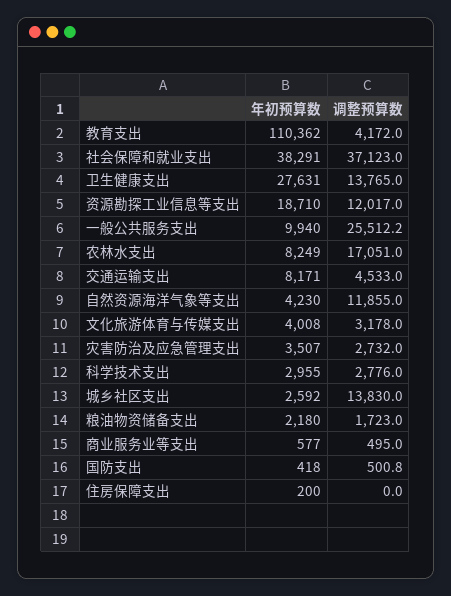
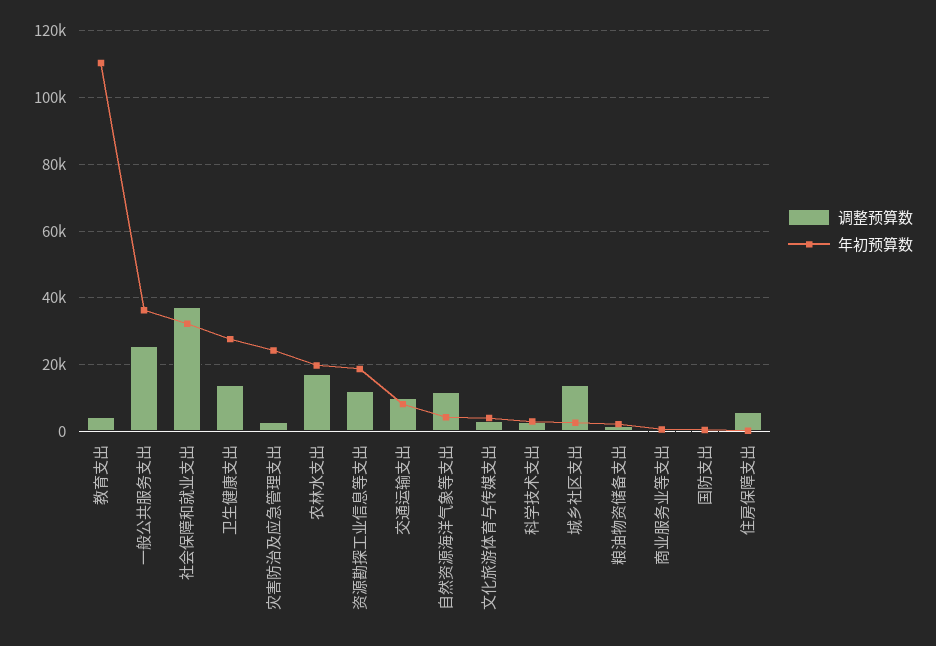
  {
    "年初预算数": {
      "教育支出": 110362,
-     "社会保障和就业支出": 38291,
+     "社会保障和就业支出": 32000,
      "卫生健康支出": 27631,
      "资源勘探工业信息等支出": 18710,
-     "一般公共服务支出": 9940,
+     "一般公共服务支出": 36000,
-     "农林水支出": 8249,
+     "农林水支出": 20000,
      "交通运输支出": 8171,
      "自然资源海洋气象等支出": 4230,
      "文化旅游体育与传媒支出": 4008,
-     "灾害防治及应急管理支出": 3507,
+     "灾害防治及应急管理支出": 24000,
      "科学技术支出": 2955,
      "城乡社区支出": 2592,
      "粮油物资储备支出": 2180,
      "商业服务业等支出": 577,
      "国防支出": 418,
      "住房保障支出": 200
    },
    "调整预算数": {
      "教育支出": 4172,
      "社会保障和就业支出": 37123,
      "卫生健康支出": 13765,
      "资源勘探工业信息等支出": 12017,
      "一般公共服务支出": 25512.2,
      "农林水支出": 17051,
-     "交通运输支出": 4533,
+     "交通运输支出": 10000,
      "自然资源海洋气象等支出": 11855,
      "文化旅游体育与传媒支出": 3178,
      "灾害防治及应急管理支出": 2732,
      "科学技术支出": 2776,
      "城乡社区支出": 13830,
      "粮油物资储备支出": 1723,
      "商业服务业等支出": 495,
      "国防支出": 500.8,
-     "住房保障支出": 0
+     "住房保障支出": 6000
    }
  }

